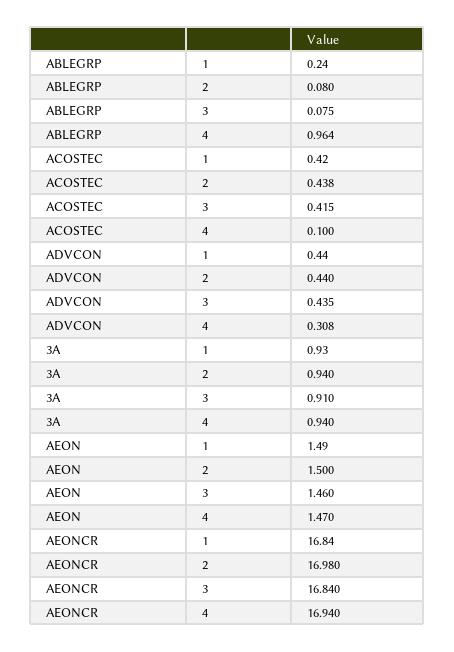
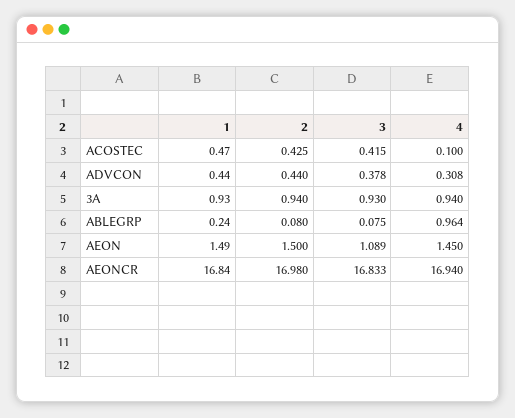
  {
    "ABLEGRP": {
      "1": 0.24,
      "2": 0.08,
      "3": 0.075,
      "4": 0.964
    },
    "ACOSTEC": {
-     "1": 0.42,
+     "1": 0.47,
-     "2": 0.438,
+     "2": 0.425,
      "3": 0.415,
      "4": 0.1
    },
    "ADVCON": {
      "1": 0.44,
      "2": 0.44,
-     "3": 0.435,
+     "3": 0.378,
      "4": 0.308
    },
    "3A": {
      "1": 0.93,
      "2": 0.94,
-     "3": 0.91,
+     "3": 0.93,
      "4": 0.94
    },
    "AEON": {
      "1": 1.49,
      "2": 1.5,
-     "3": 1.46,
+     "3": 1.089,
-     "4": 1.47
+     "4": 1.45
    },
    "AEONCR": {
      "1": 16.84,
      "2": 16.98,
-     "3": 16.84,
+     "3": 16.833,
      "4": 16.94
    }
  }

